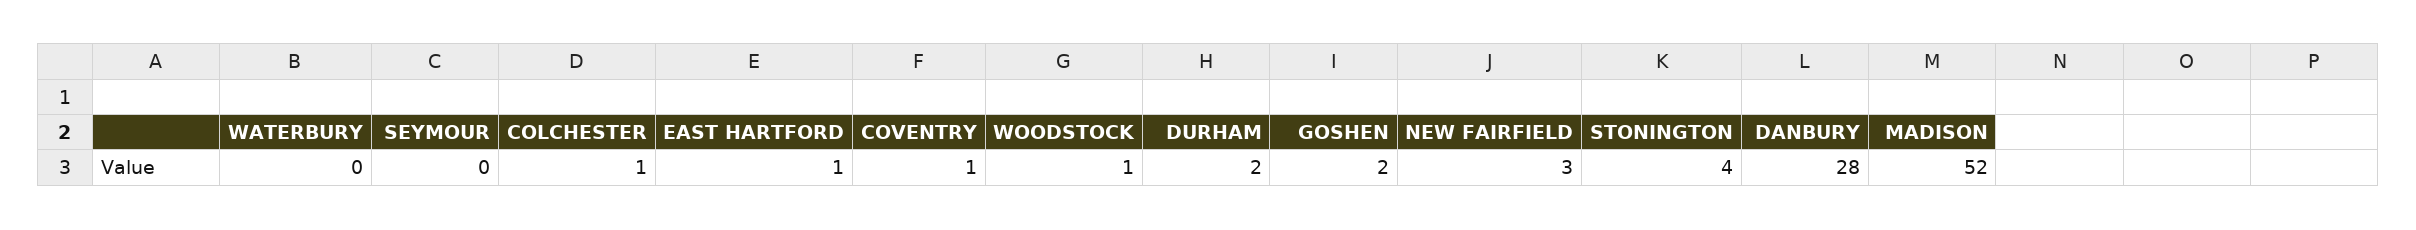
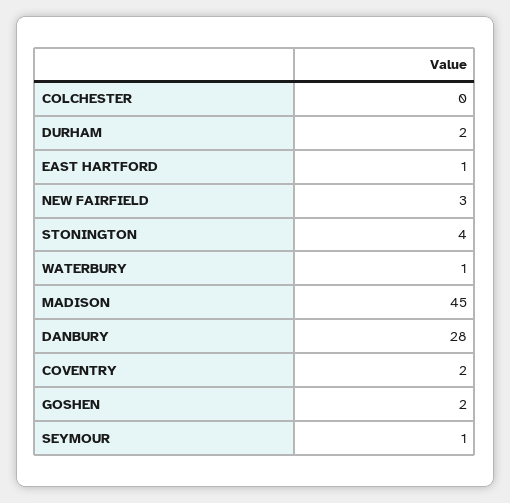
  {
-   "WATERBURY": 0,
+   "WATERBURY": 1,
-   "SEYMOUR": 0,
+   "SEYMOUR": 1,
-   "COLCHESTER": 1,
+   "COLCHESTER": 0,
    "EAST HARTFORD": 1,
-   "COVENTRY": 1,
+   "COVENTRY": 2,
-   "WOODSTOCK": 1,
    "DURHAM": 2,
    "GOSHEN": 2,
    "NEW FAIRFIELD": 3,
    "STONINGTON": 4,
    "DANBURY": 28,
-   "MADISON": 52
+   "MADISON": 45
  }

